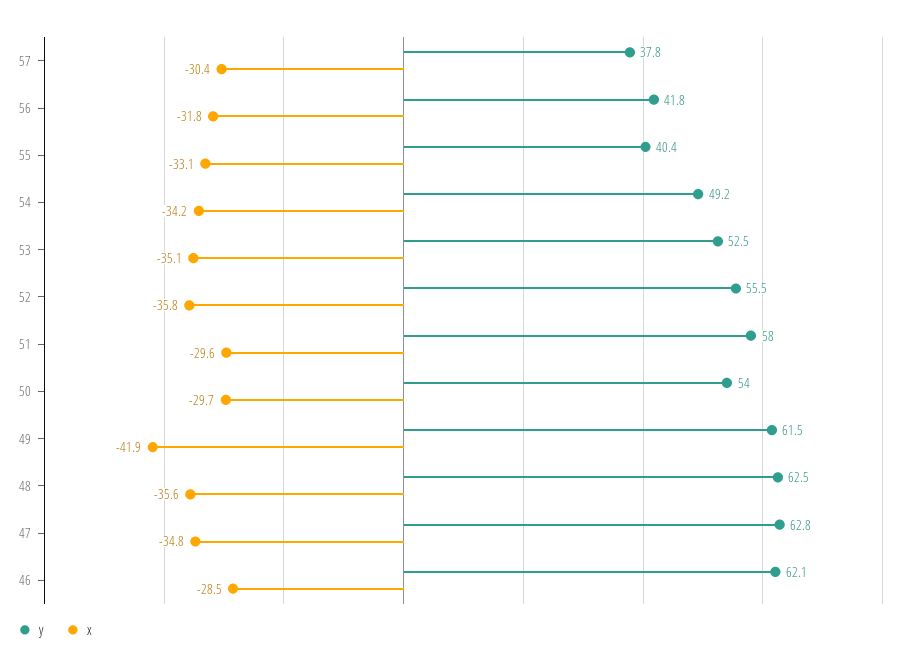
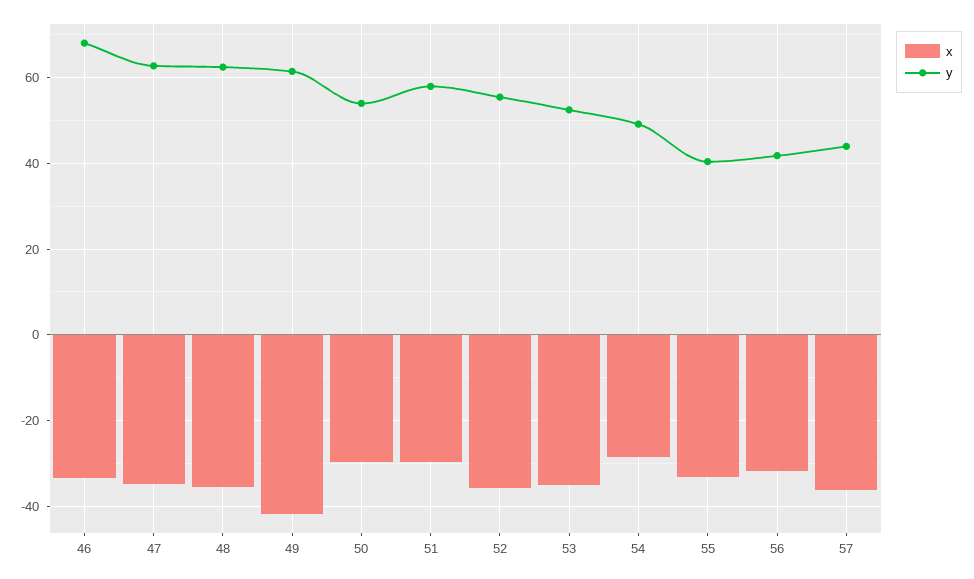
  {
    "y": {
-     "57": 37.8,
+     "57": 44,
      "56": 41.8,
      "55": 40.4,
      "54": 49.2,
      "53": 52.5,
      "52": 55.5,
      "51": 58,
      "50": 54,
      "49": 61.5,
      "48": 62.5,
      "47": 62.8,
-     "46": 62.1
+     "46": 68
    },
    "x": {
-     "57": -30.4,
+     "57": -36,
      "56": -31.8,
      "55": -33.1,
-     "54": -34.2,
+     "54": -28,
      "53": -35.1,
      "52": -35.8,
      "51": -29.6,
      "50": -29.7,
      "49": -41.9,
      "48": -35.6,
      "47": -34.8,
-     "46": -28.5
+     "46": -34
    }
  }

